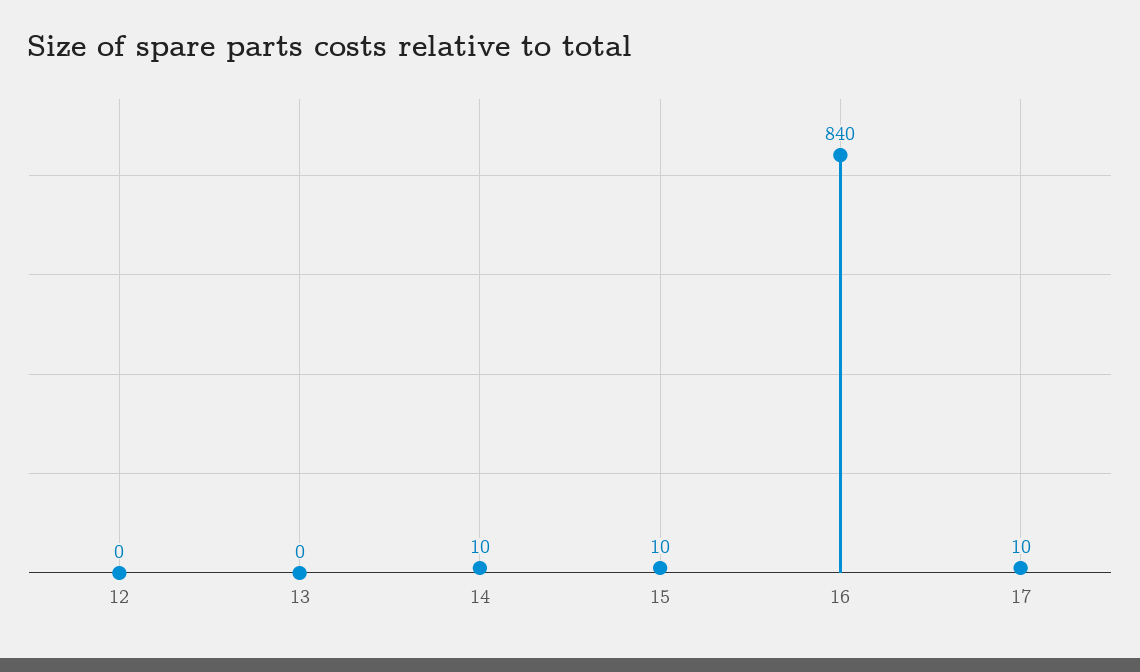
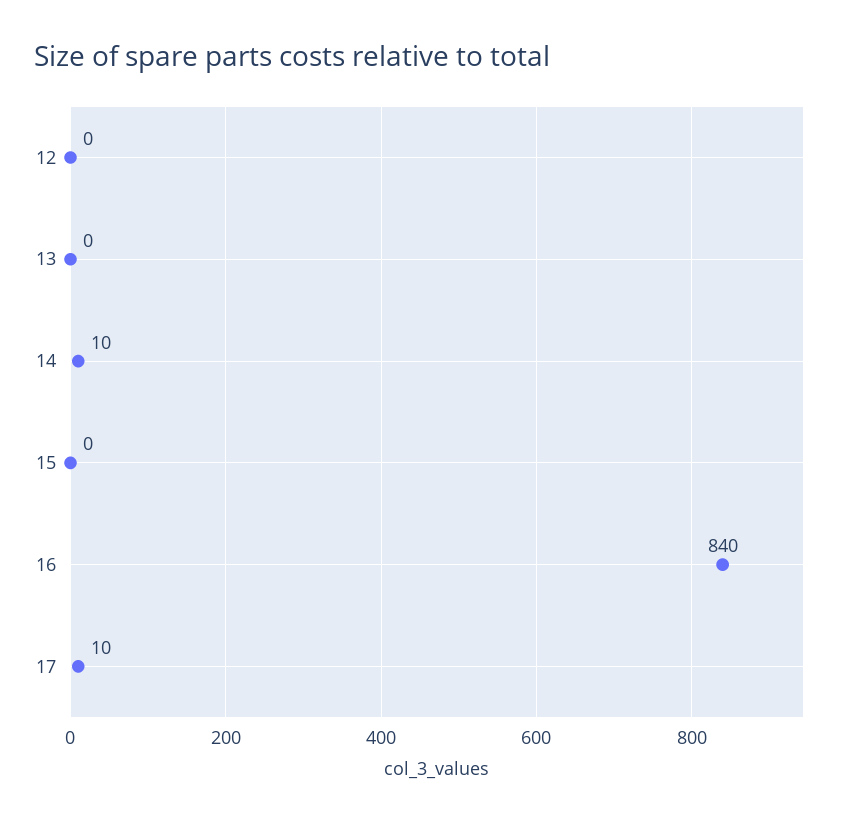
  {
    "12": 0,
    "13": 0,
    "14": 10,
-   "15": 10,
+   "15": 0,
    "16": 840,
    "17": 10
  }

